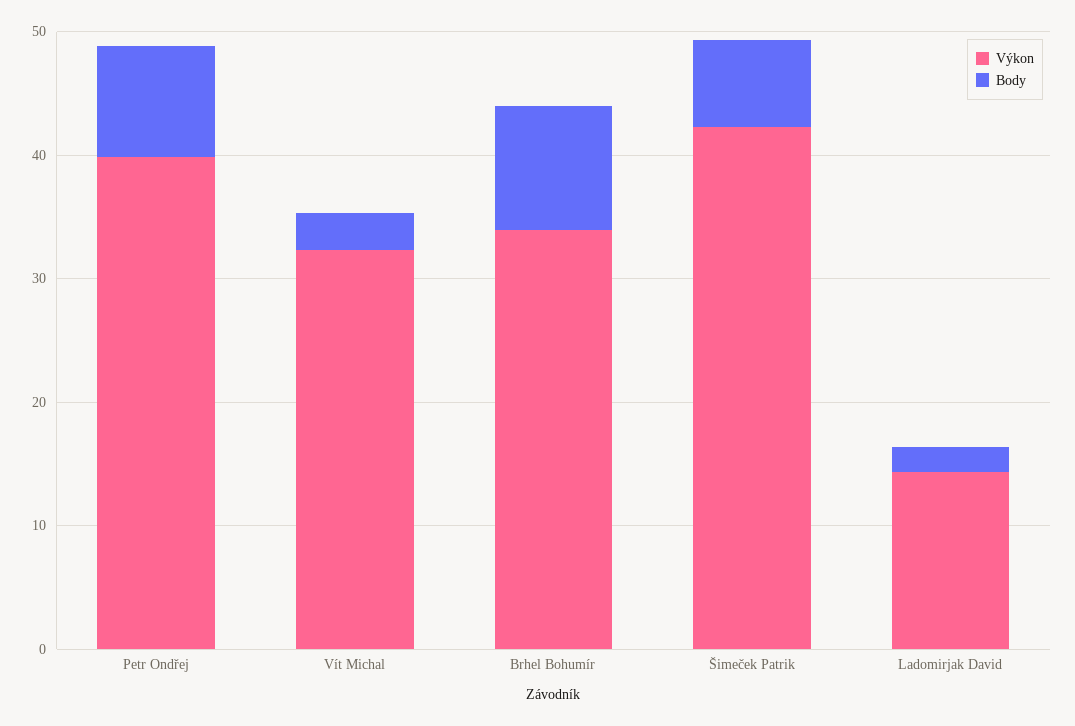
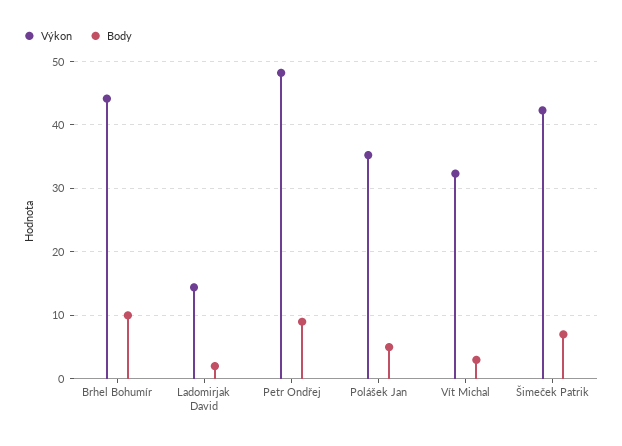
  {
    "Výkon": {
-     "Petr Ondřej": 40,
+     "Petr Ondřej": 48,
      "Vít Michal": 32,
-     "Brhel Bohumír": 34,
+     "Brhel Bohumír": 44,
      "Šimeček Patrik": 42,
-     "Ladomirjak David": 14
+     "Ladomirjak David": 14,
+     "Polášek Jan": 35
    },
    "Body": {
      "Petr Ondřej": 9,
      "Vít Michal": 3,
      "Brhel Bohumír": 10,
      "Šimeček Patrik": 7,
-     "Ladomirjak David": 2
+     "Ladomirjak David": 2,
+     "Polášek Jan": 5
    }
  }

